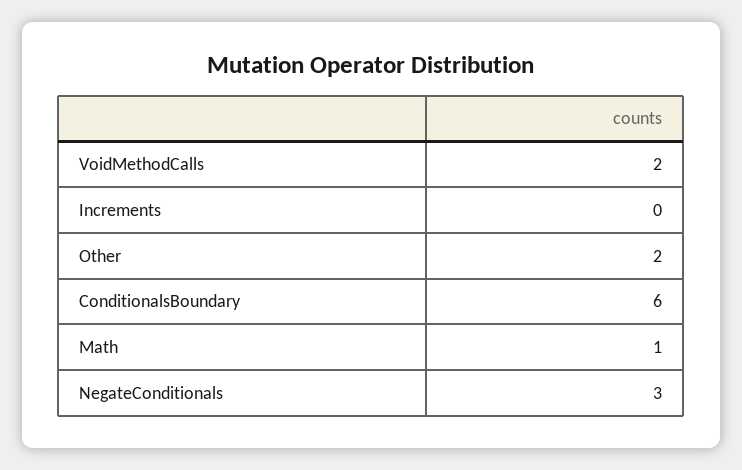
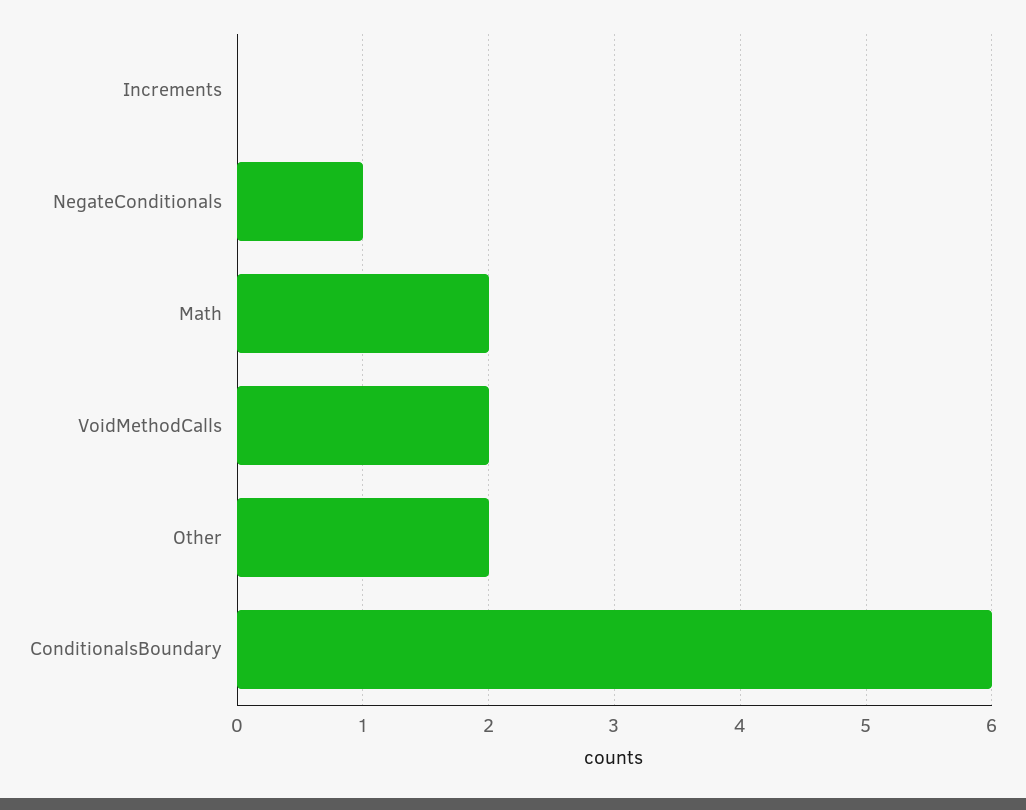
  {
    "VoidMethodCalls": 2,
    "Increments": 0,
    "Other": 2,
    "ConditionalsBoundary": 6,
-   "Math": 1,
+   "Math": 2,
-   "NegateConditionals": 3
+   "NegateConditionals": 1
  }

